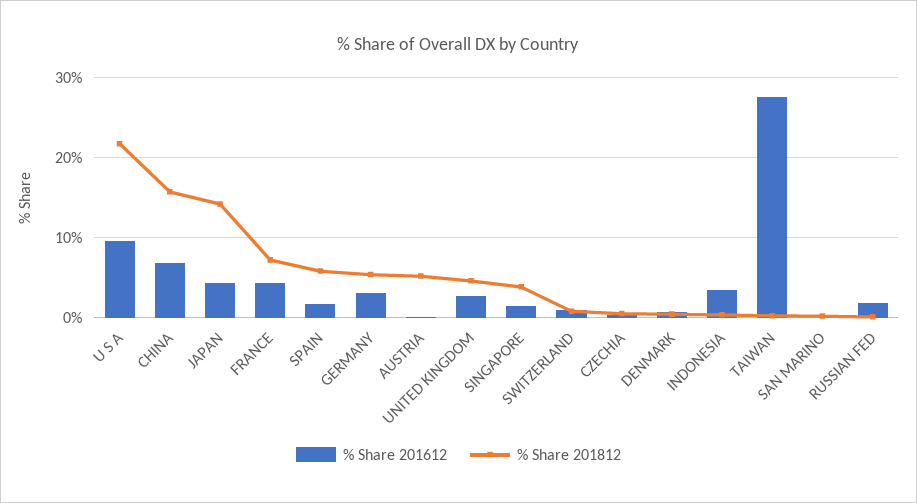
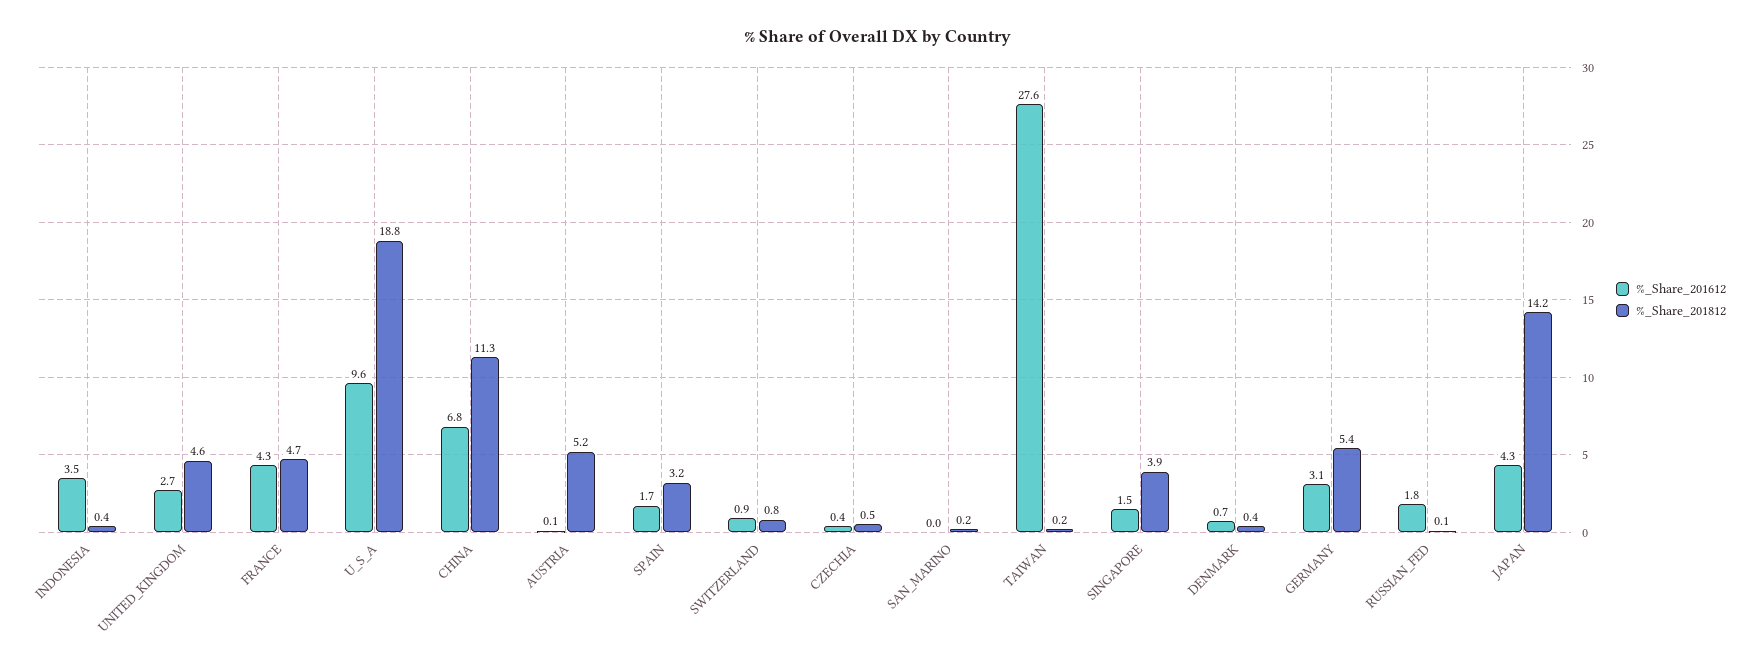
  {
    "% Share 201612": {
      "U S A": 9.6,
      "CHINA": 6.8,
      "JAPAN": 4.3,
      "FRANCE": 4.3,
      "SPAIN": 1.7,
      "GERMANY": 3.1,
      "AUSTRIA": 0.1,
      "UNITED KINGDOM": 2.7,
      "SINGAPORE": 1.5,
      "SWITZERLAND": 0.9,
      "CZECHIA": 0.4,
      "DENMARK": 0.7,
      "INDONESIA": 3.5,
      "TAIWAN": 27.6,
      "SAN MARINO": 0,
      "RUSSIAN FED": 1.8
    },
    "% Share 201812": {
-     "U S A": 22,
+     "U S A": 18.8,
-     "CHINA": 16,
+     "CHINA": 11.3,
      "JAPAN": 14.2,
-     "FRANCE": 7,
+     "FRANCE": 4.7,
-     "SPAIN": 6,
+     "SPAIN": 3.2,
      "GERMANY": 5.4,
      "AUSTRIA": 5.2,
      "UNITED KINGDOM": 4.6,
      "SINGAPORE": 3.9,
      "SWITZERLAND": 0.8,
      "CZECHIA": 0.5,
      "DENMARK": 0.4,
      "INDONESIA": 0.4,
      "TAIWAN": 0.2,
      "SAN MARINO": 0.2,
      "RUSSIAN FED": 0.1
    }
  }

